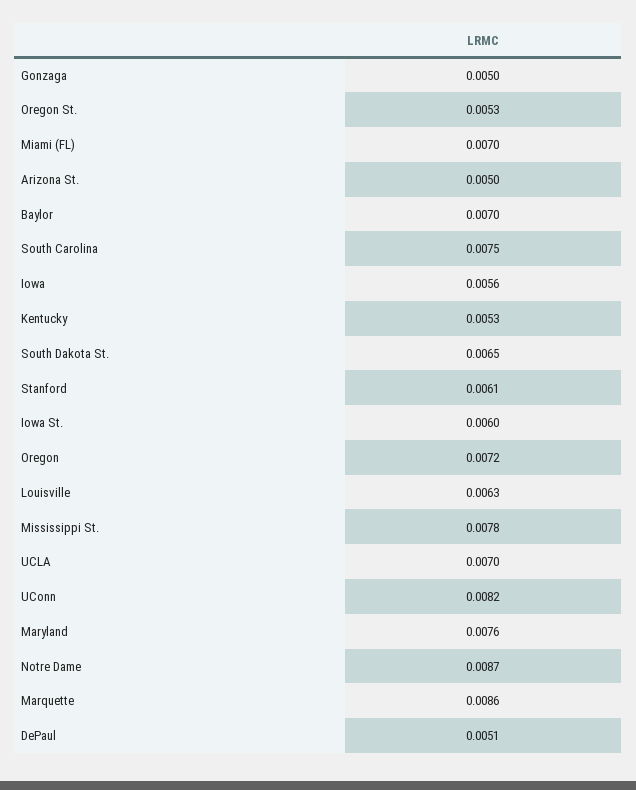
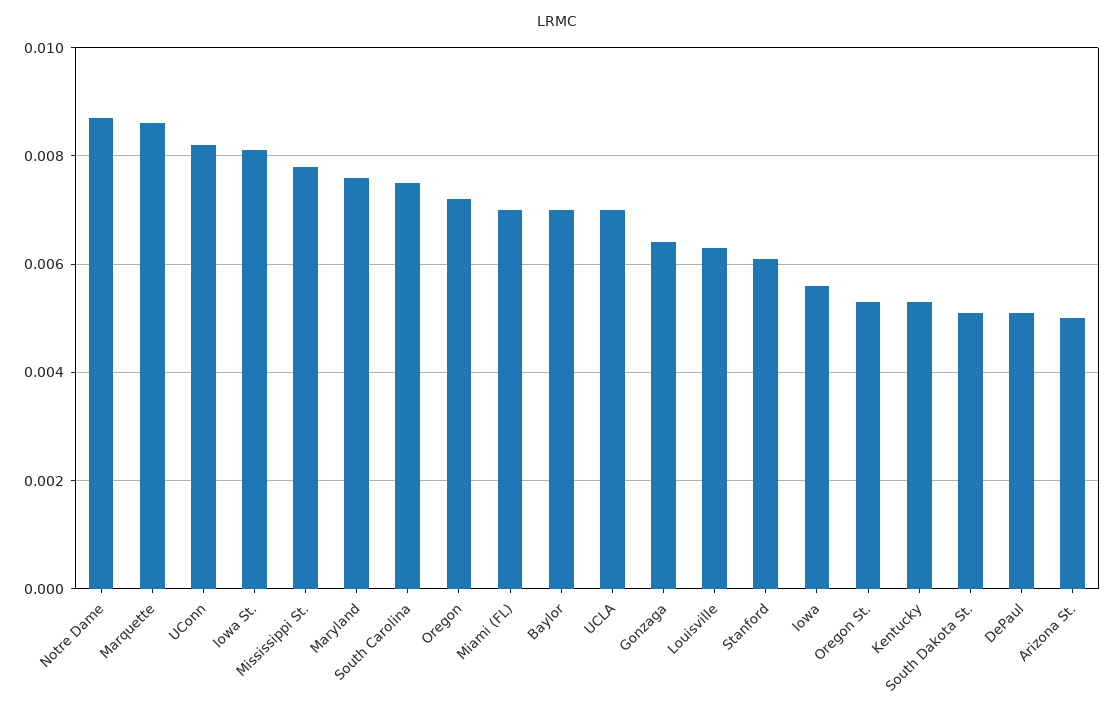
  {
-   "Gonzaga": 0.005,
+   "Gonzaga": 0.0065,
    "Oregon St.": 0.0053,
    "Miami (FL)": 0.007,
    "Arizona St.": 0.005,
    "Baylor": 0.007,
    "South Carolina": 0.0075,
    "Iowa": 0.0056,
    "Kentucky": 0.0053,
-   "South Dakota St.": 0.0065,
+   "South Dakota St.": 0.005,
    "Stanford": 0.0061,
-   "Iowa St.": 0.006,
+   "Iowa St.": 0.008,
    "Oregon": 0.0072,
    "Louisville": 0.0063,
    "Mississippi St.": 0.0078,
    "UCLA": 0.007,
    "UConn": 0.0082,
    "Maryland": 0.0076,
    "Notre Dame": 0.0087,
    "Marquette": 0.0086,
    "DePaul": 0.0051
  }

